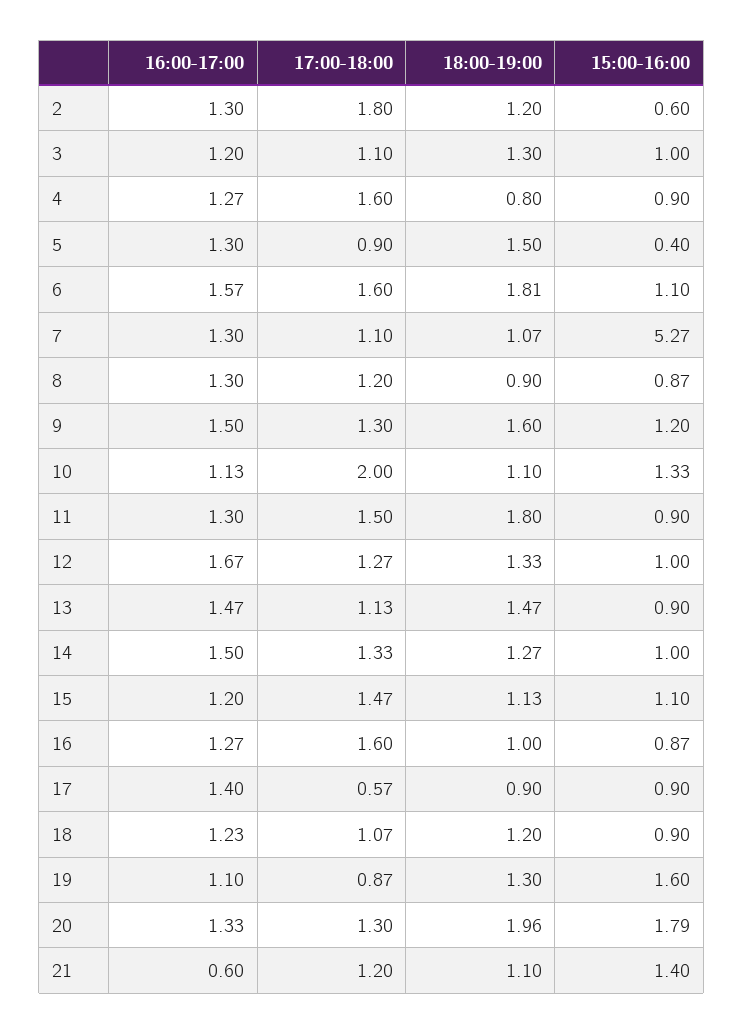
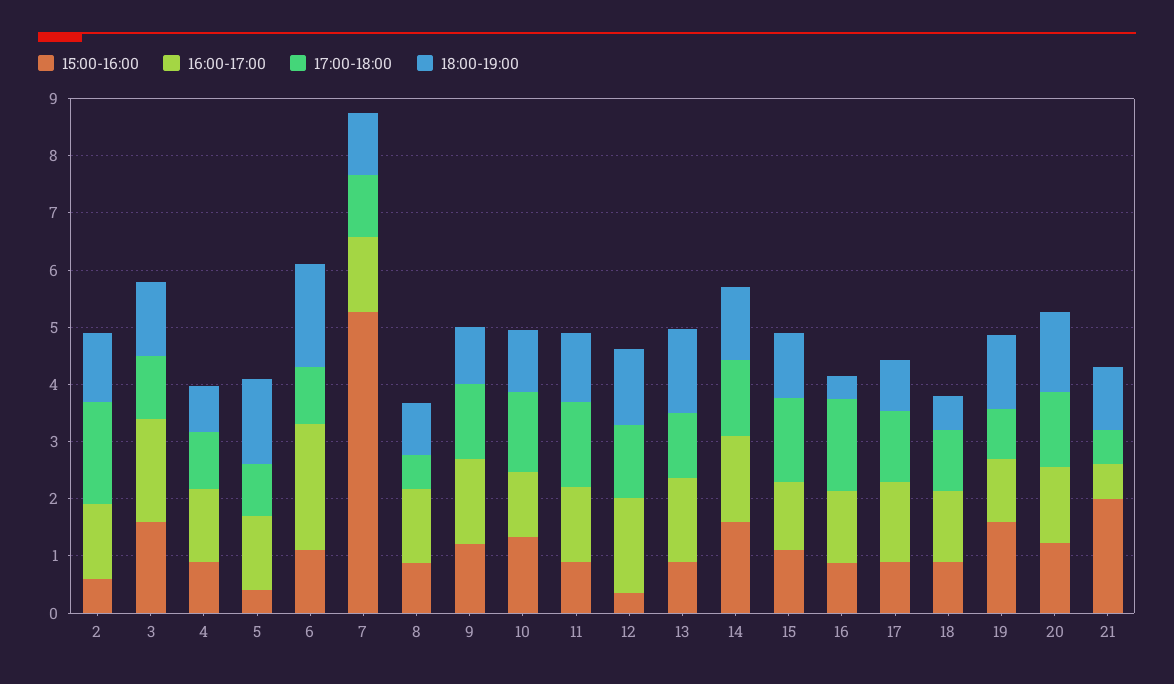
  {
    "16:00-17:00": {
      "2": 1.3,
-     "3": 1.2,
+     "3": 1.8,
      "4": 1.27,
      "5": 1.3,
-     "6": 1.57,
+     "6": 2.2,
      "7": 1.3,
      "8": 1.3,
      "9": 1.5,
      "10": 1.13,
      "11": 1.3,
      "12": 1.67,
      "13": 1.47,
      "14": 1.5,
      "15": 1.2,
      "16": 1.27,
      "17": 1.4,
      "18": 1.23,
      "19": 1.1,
      "20": 1.33,
      "21": 0.6
    },
    "17:00-18:00": {
      "2": 1.8,
      "3": 1.1,
-     "4": 1.6,
+     "4": 1,
      "5": 0.9,
-     "6": 1.6,
+     "6": 1,
      "7": 1.1,
-     "8": 1.2,
+     "8": 0.6,
      "9": 1.3,
-     "10": 2,
+     "10": 1.4,
      "11": 1.5,
      "12": 1.27,
      "13": 1.13,
      "14": 1.33,
      "15": 1.47,
      "16": 1.6,
-     "17": 0.57,
+     "17": 1.2,
      "18": 1.07,
      "19": 0.87,
      "20": 1.3,
-     "21": 1.2
+     "21": 0.6
    },
    "18:00-19:00": {
      "2": 1.2,
      "3": 1.3,
      "4": 0.8,
      "5": 1.5,
      "6": 1.81,
      "7": 1.07,
      "8": 0.9,
-     "9": 1.6,
+     "9": 1,
      "10": 1.1,
-     "11": 1.8,
+     "11": 1.2,
      "12": 1.33,
      "13": 1.47,
      "14": 1.27,
      "15": 1.13,
-     "16": 1,
+     "16": 0.4,
      "17": 0.9,
-     "18": 1.2,
+     "18": 0.6,
      "19": 1.3,
-     "20": 1.96,
+     "20": 1.4,
      "21": 1.1
    },
    "15:00-16:00": {
      "2": 0.6,
-     "3": 1,
+     "3": 1.6,
      "4": 0.9,
      "5": 0.4,
      "6": 1.1,
      "7": 5.27,
      "8": 0.87,
      "9": 1.2,
      "10": 1.33,
      "11": 0.9,
-     "12": 1,
+     "12": 0.4,
      "13": 0.9,
-     "14": 1,
+     "14": 1.6,
      "15": 1.1,
      "16": 0.87,
      "17": 0.9,
      "18": 0.9,
      "19": 1.6,
-     "20": 1.79,
+     "20": 1.2,
-     "21": 1.4
+     "21": 2
    }
  }

